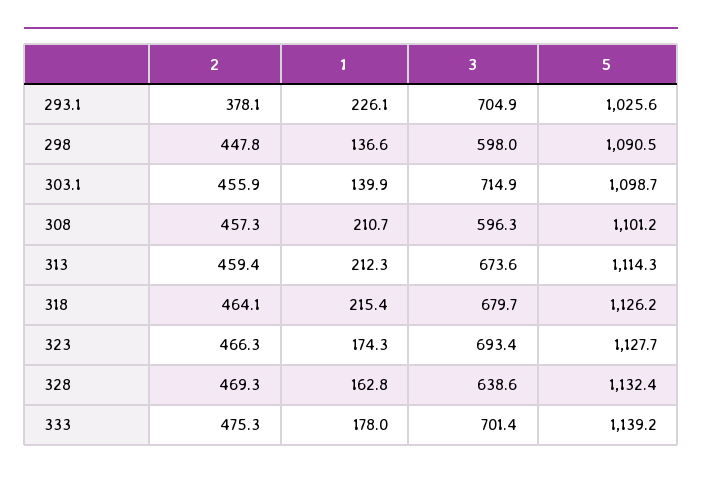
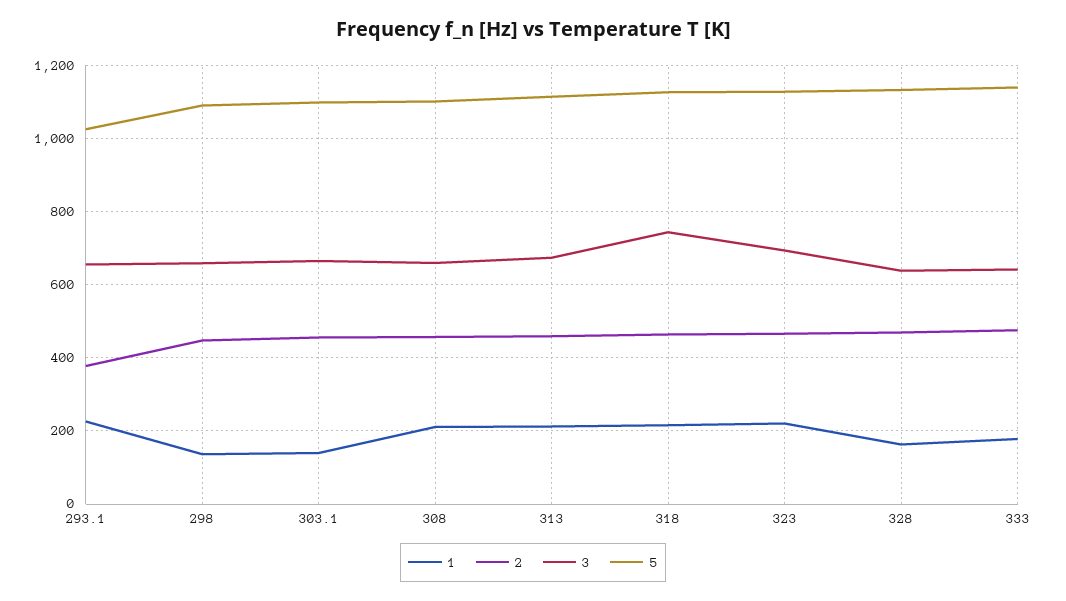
  {
    "2": {
      "293.1": 378.1,
      "298": 447.8,
      "303.1": 455.9,
      "308": 457.3,
      "313": 459.4,
      "318": 464.1,
      "323": 466.3,
      "328": 469.3,
      "333": 475.3
    },
    "1": {
      "293.1": 226.1,
      "298": 136.6,
      "303.1": 139.9,
      "308": 210.7,
      "313": 212.3,
      "318": 215.4,
-     "323": 174.3,
+     "323": 220,
      "328": 162.8,
      "333": 178
    },
    "3": {
-     "293.1": 704.9,
+     "293.1": 660,
-     "298": 598,
+     "298": 660,
-     "303.1": 714.9,
+     "303.1": 660,
-     "308": 596.3,
+     "308": 660,
      "313": 673.6,
-     "318": 679.7,
+     "318": 740,
      "323": 693.4,
      "328": 638.6,
-     "333": 701.4
+     "333": 640
    },
    "5": {
      "293.1": 1025.6,
      "298": 1090.5,
      "303.1": 1098.7,
      "308": 1101.2,
      "313": 1114.3,
      "318": 1126.2,
      "323": 1127.7,
      "328": 1132.4,
      "333": 1139.2
    }
  }

